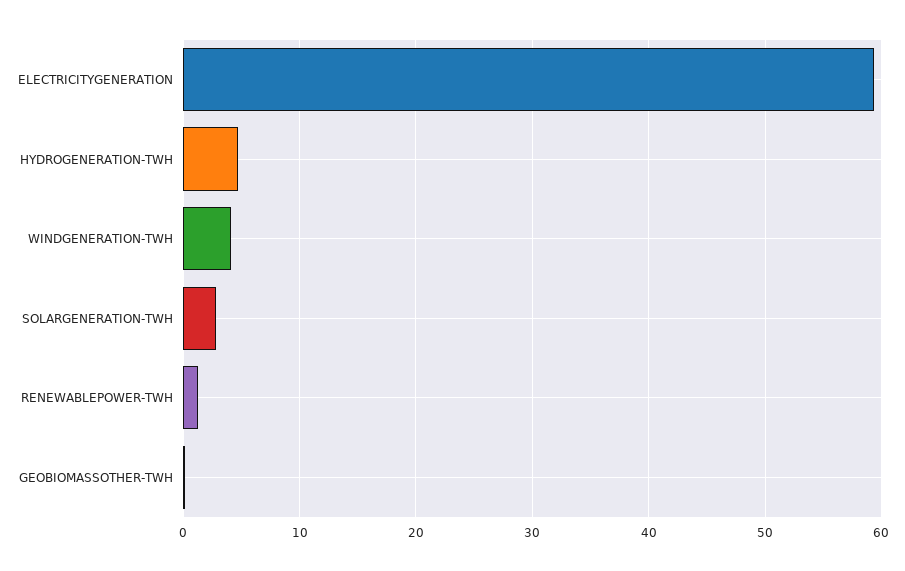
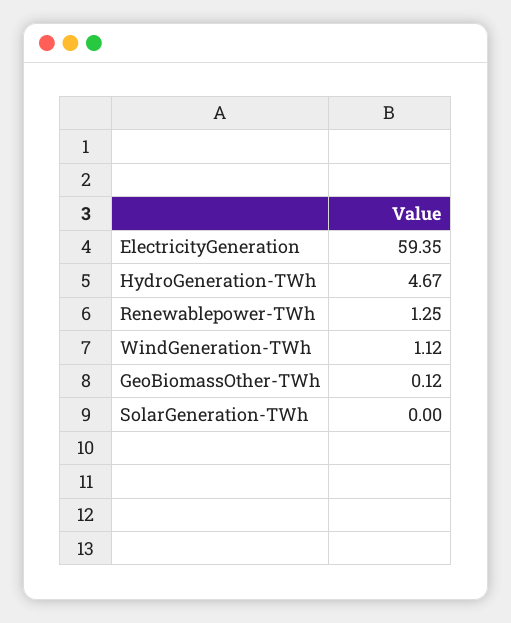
  {
    "ELECTRICITYGENERATION": 59.35,
    "HYDROGENERATION-TWH": 4.67,
-   "WINDGENERATION-TWH": 4,
+   "WINDGENERATION-TWH": 1.12,
-   "SOLARGENERATION-TWH": 3,
+   "SOLARGENERATION-TWH": 0,
    "RENEWABLEPOWER-TWH": 1.25,
    "GEOBIOMASSOTHER-TWH": 0.12
  }

